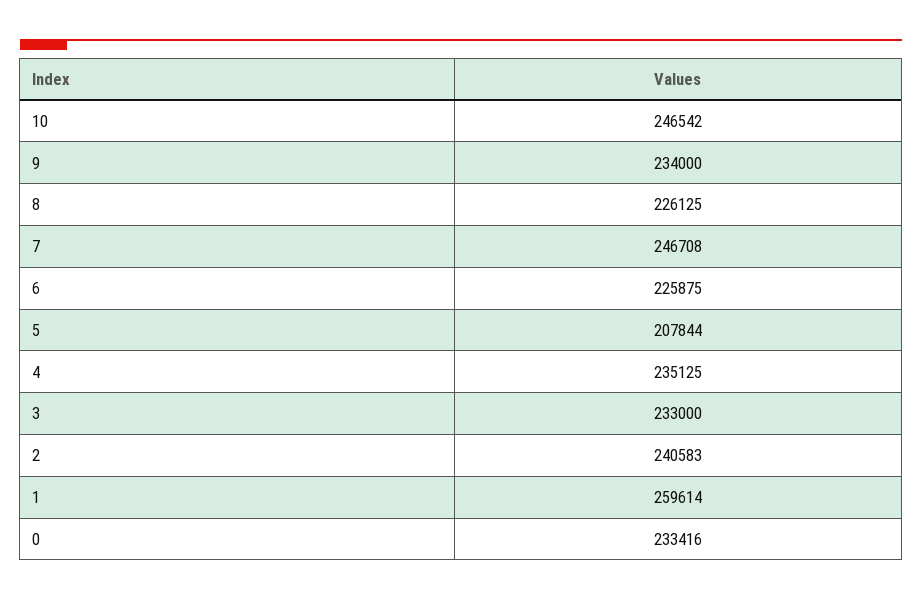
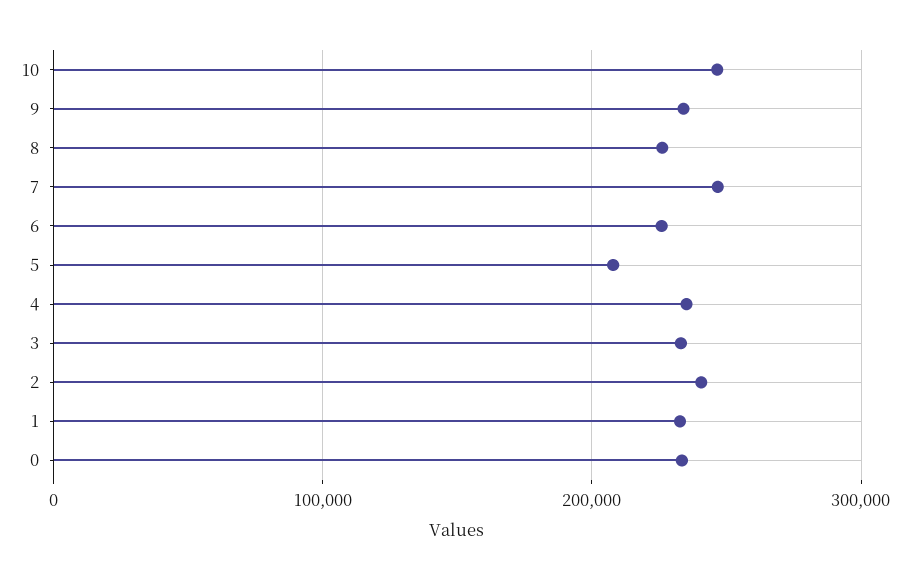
  {
    "10": 246542,
    "9": 234000,
    "8": 226125,
    "7": 246708,
    "6": 225875,
    "5": 207844,
    "4": 235125,
    "3": 233000,
    "2": 240583,
-   "1": 259614,
+   "1": 230000,
    "0": 233416
  }

